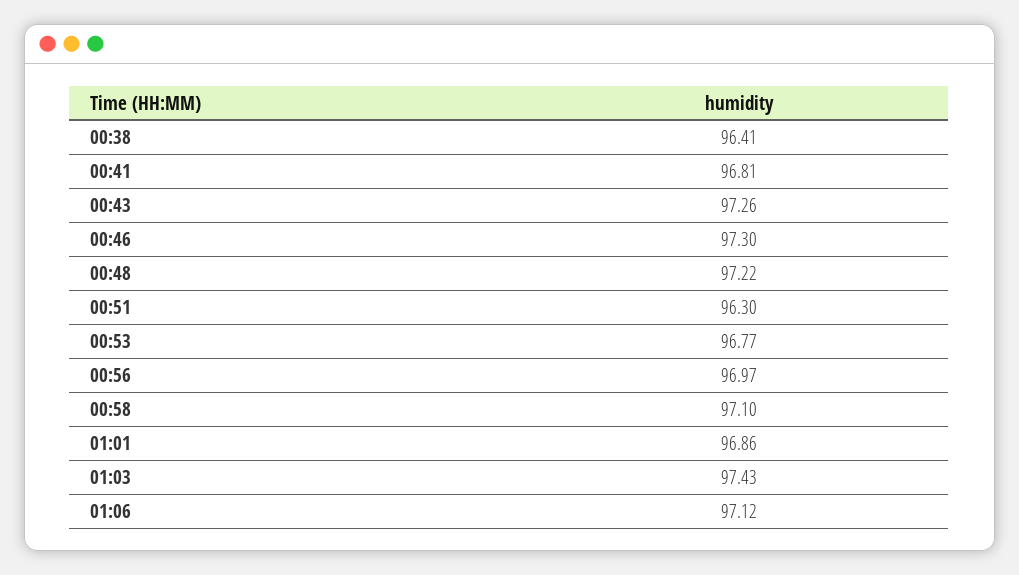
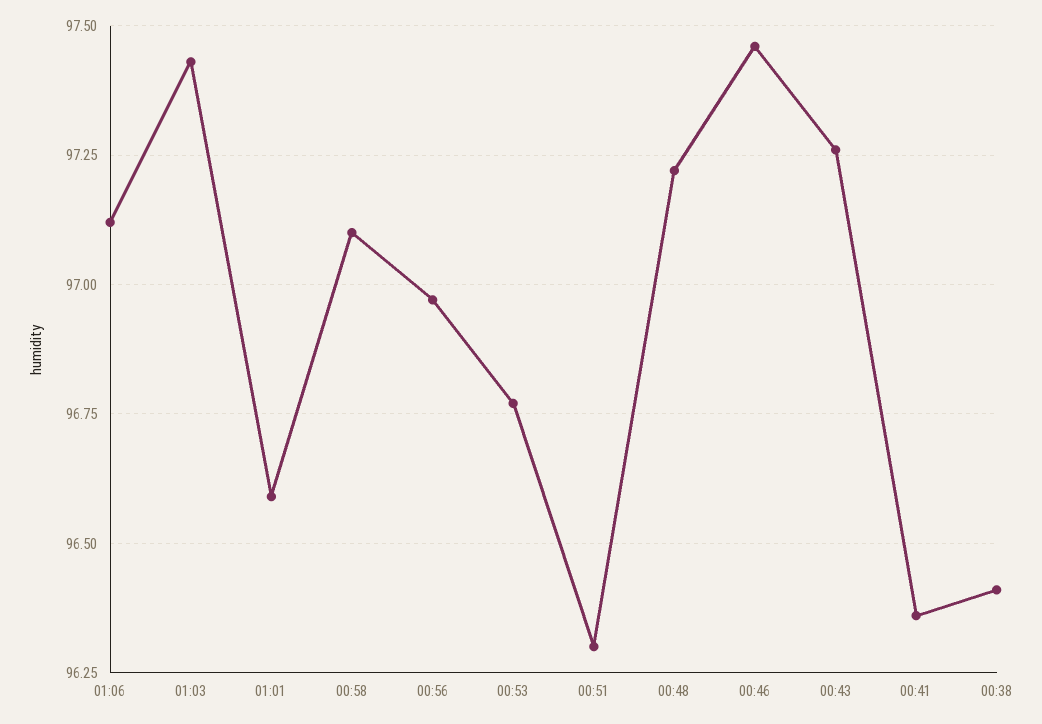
  {
    "00:38": 96.41,
-   "00:41": 96.81,
+   "00:41": 96.35,
    "00:43": 97.26,
-   "00:46": 97.3,
+   "00:46": 97.45,
    "00:48": 97.22,
    "00:51": 96.3,
    "00:53": 96.77,
    "00:56": 96.97,
    "00:58": 97.1,
-   "01:01": 96.86,
+   "01:01": 96.6,
    "01:03": 97.43,
    "01:06": 97.12
  }

